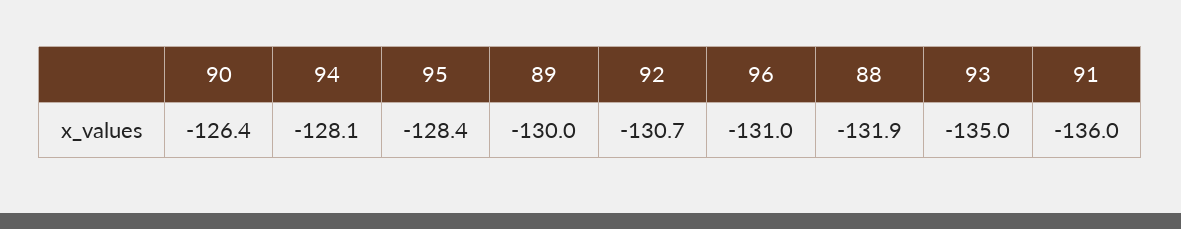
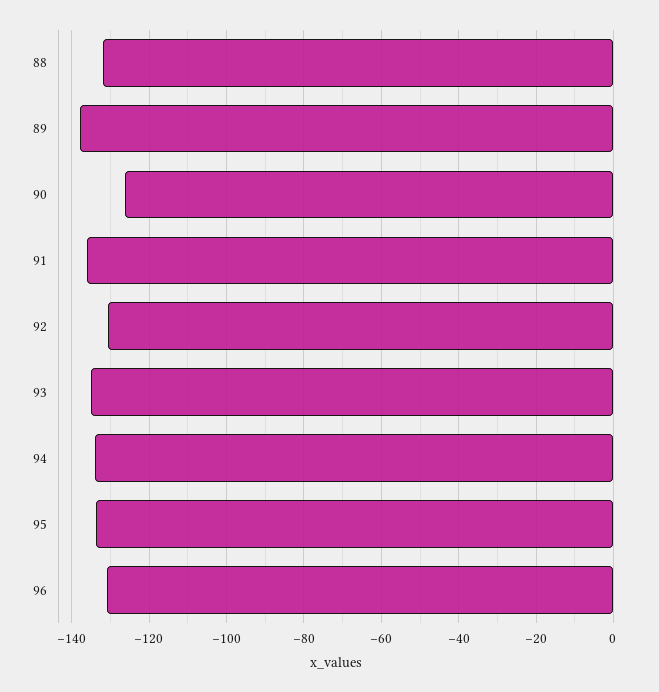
  {
    "90": -126.4,
-   "94": -128.1,
+   "94": -134,
-   "95": -128.4,
+   "95": -134,
-   "89": -130,
+   "89": -138,
    "92": -130.7,
    "96": -131,
    "88": -131.9,
    "93": -135,
    "91": -136
  }

